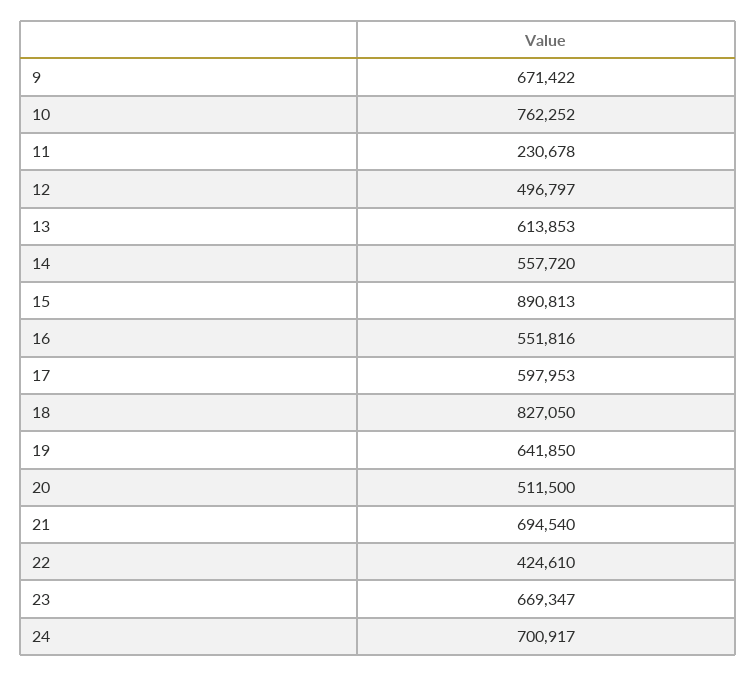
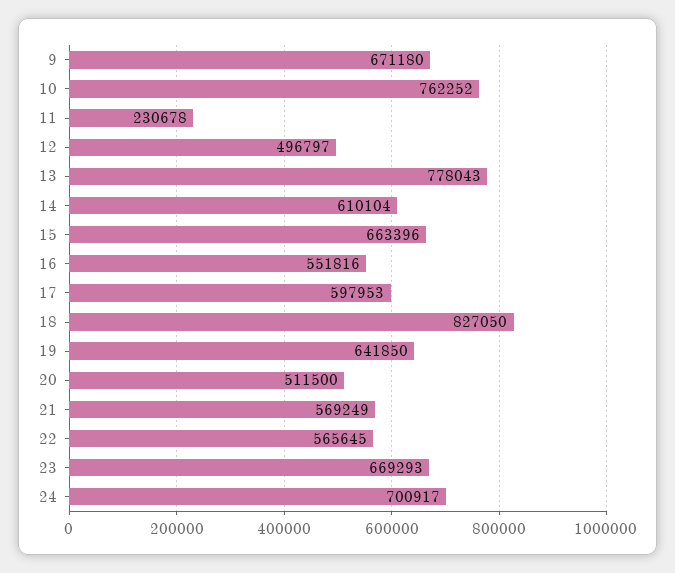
  {
-   "9": 671422,
+   "9": 671180,
    "10": 762252,
    "11": 230678,
    "12": 496797,
-   "13": 613853,
+   "13": 778043,
-   "14": 557720,
+   "14": 610104,
-   "15": 890813,
+   "15": 663396,
    "16": 551816,
    "17": 597953,
    "18": 827050,
    "19": 641850,
    "20": 511500,
-   "21": 694540,
+   "21": 569249,
-   "22": 424610,
+   "22": 565645,
-   "23": 669347,
+   "23": 669293,
    "24": 700917
  }

